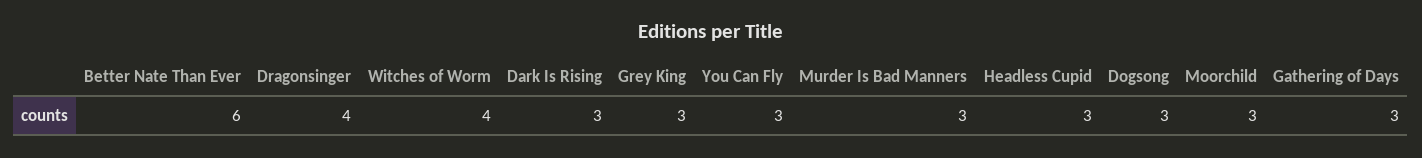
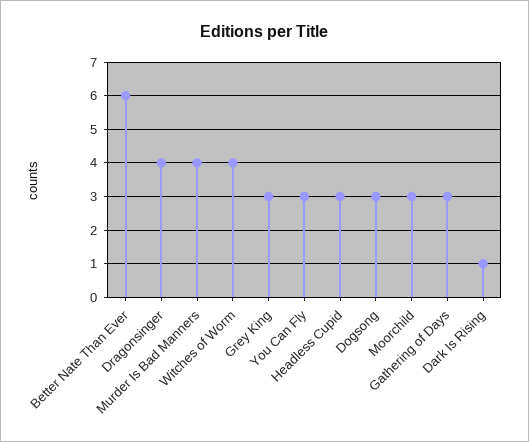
  {
    "Better Nate Than Ever": 6,
    "Dragonsinger": 4,
    "Witches of Worm": 4,
-   "Dark Is Rising": 3,
+   "Dark Is Rising": 1,
    "Grey King": 3,
    "You Can Fly": 3,
-   "Murder Is Bad Manners": 3,
+   "Murder Is Bad Manners": 4,
    "Headless Cupid": 3,
    "Dogsong": 3,
    "Moorchild": 3,
    "Gathering of Days": 3
  }

